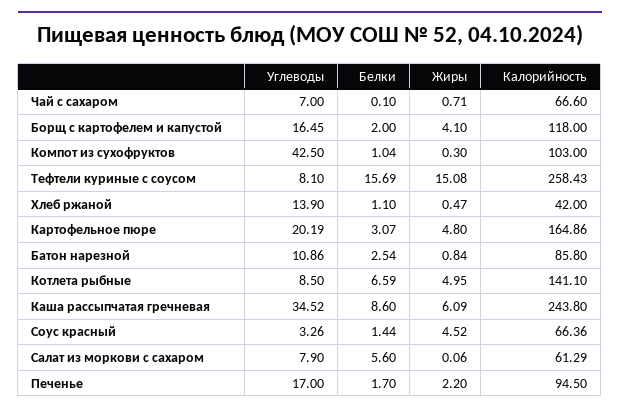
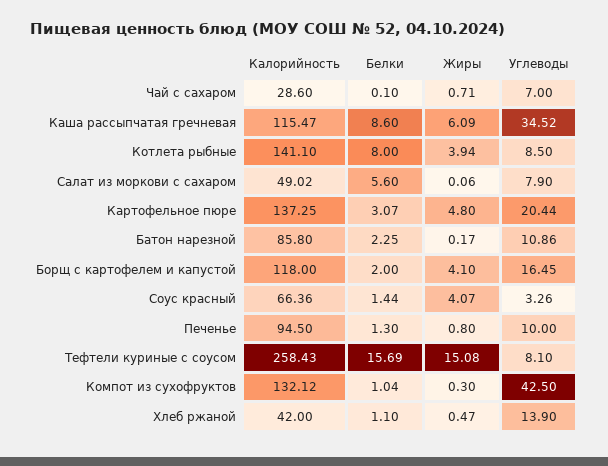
  {
    "Углеводы": {
      "Чай с сахаром": 7,
      "Борщ с картофелем и капустой": 16.45,
      "Компот из сухофруктов": 42.5,
      "Тефтели куриные с соусом": 8.1,
      "Хлеб ржаной": 13.9,
-     "Картофельное пюре": 20.19,
+     "Картофельное пюре": 20.44,
      "Батон нарезной": 10.86,
      "Котлета рыбные": 8.5,
      "Каша рассыпчатая гречневая": 34.52,
      "Соус красный": 3.26,
      "Салат из моркови с сахаром": 7.9,
-     "Печенье": 17
+     "Печенье": 10
    },
    "Белки": {
      "Чай с сахаром": 0.1,
      "Борщ с картофелем и капустой": 2,
      "Компот из сухофруктов": 1.04,
      "Тефтели куриные с соусом": 15.69,
      "Хлеб ржаной": 1.1,
      "Картофельное пюре": 3.07,
-     "Батон нарезной": 2.54,
+     "Батон нарезной": 2.25,
-     "Котлета рыбные": 6.59,
+     "Котлета рыбные": 8,
      "Каша рассыпчатая гречневая": 8.6,
      "Соус красный": 1.44,
      "Салат из моркови с сахаром": 5.6,
-     "Печенье": 1.7
+     "Печенье": 1.3
    },
    "Жиры": {
      "Чай с сахаром": 0.71,
      "Борщ с картофелем и капустой": 4.1,
      "Компот из сухофруктов": 0.3,
      "Тефтели куриные с соусом": 15.08,
      "Хлеб ржаной": 0.47,
      "Картофельное пюре": 4.8,
-     "Батон нарезной": 0.84,
+     "Батон нарезной": 0.17,
-     "Котлета рыбные": 4.95,
+     "Котлета рыбные": 3.94,
      "Каша рассыпчатая гречневая": 6.09,
-     "Соус красный": 4.52,
+     "Соус красный": 4.07,
      "Салат из моркови с сахаром": 0.06,
-     "Печенье": 2.2
+     "Печенье": 0.8
    },
    "Калорийность": {
-     "Чай с сахаром": 66.6,
+     "Чай с сахаром": 28.6,
      "Борщ с картофелем и капустой": 118,
-     "Компот из сухофруктов": 103,
+     "Компот из сухофруктов": 132.12,
      "Тефтели куриные с соусом": 258.43,
      "Хлеб ржаной": 42,
-     "Картофельное пюре": 164.86,
+     "Картофельное пюре": 137.25,
      "Батон нарезной": 85.8,
      "Котлета рыбные": 141.1,
-     "Каша рассыпчатая гречневая": 243.8,
+     "Каша рассыпчатая гречневая": 115.47,
      "Соус красный": 66.36,
-     "Салат из моркови с сахаром": 61.29,
+     "Салат из моркови с сахаром": 49.02,
      "Печенье": 94.5
    }
  }

